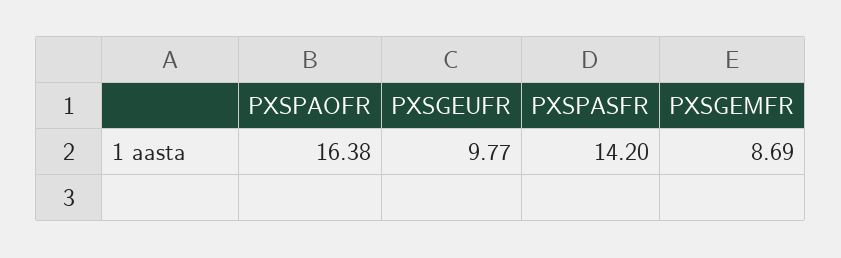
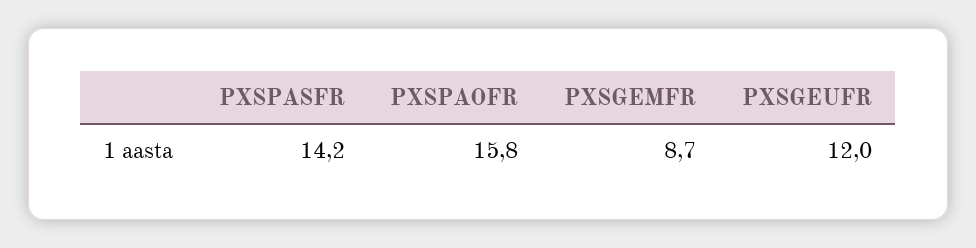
  {
-   "PXSPAOFR": 16.38,
+   "PXSPAOFR": 15.8,
-   "PXSGEUFR": 9.77,
+   "PXSGEUFR": 12,
    "PXSPASFR": 14.2,
    "PXSGEMFR": 8.69
  }

